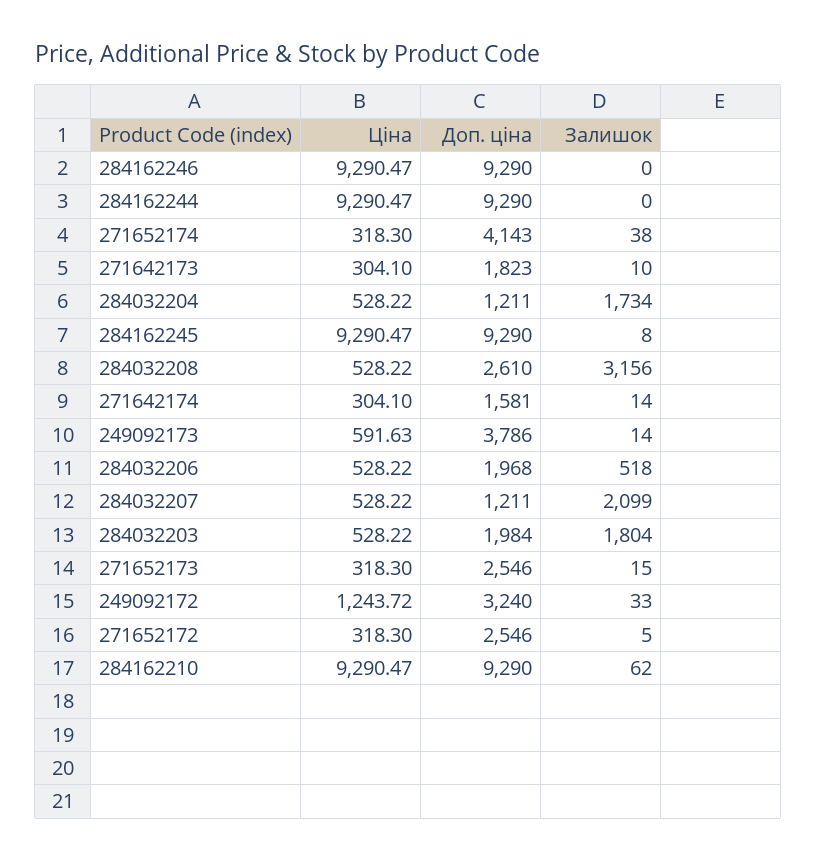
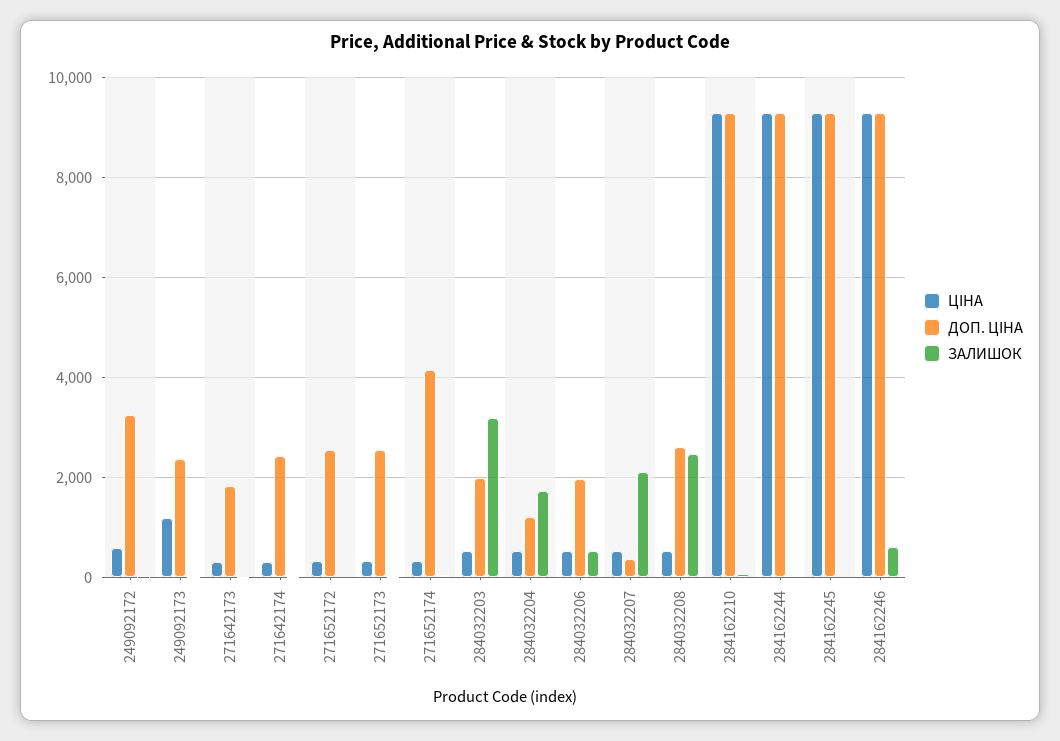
  {
    "Ціна": {
      "284162246": 9290.47,
      "284162244": 9290.47,
      "271652174": 318.3,
      "271642173": 304.1,
      "284032204": 528.22,
      "284162245": 9290.47,
      "284032208": 528.22,
      "271642174": 304.1,
-     "249092173": 591.63,
+     "249092173": 1200,
      "284032206": 528.22,
      "284032207": 528.22,
      "284032203": 528.22,
      "271652173": 318.3,
-     "249092172": 1243.72,
+     "249092172": 600,
      "271652172": 318.3,
      "284162210": 9290.47
    },
    "Доп. ціна": {
      "284162246": 9290,
      "284162244": 9290,
      "271652174": 4143,
      "271642173": 1823,
      "284032204": 1211,
      "284162245": 9290,
      "284032208": 2610,
-     "271642174": 1581,
+     "271642174": 2400,
-     "249092173": 3786,
+     "249092173": 2400,
      "284032206": 1968,
-     "284032207": 1211,
+     "284032207": 400,
      "284032203": 1984,
      "271652173": 2546,
      "249092172": 3240,
      "271652172": 2546,
      "284162210": 9290
    },
    "Залишок": {
-     "284162246": 0,
+     "284162246": 600,
      "284162244": 0,
      "271652174": 38,
      "271642173": 10,
      "284032204": 1734,
      "284162245": 8,
-     "284032208": 3156,
+     "284032208": 2400,
      "271642174": 14,
      "249092173": 14,
      "284032206": 518,
      "284032207": 2099,
-     "284032203": 1804,
+     "284032203": 3200,
      "271652173": 15,
      "249092172": 33,
      "271652172": 5,
      "284162210": 62
    }
  }

